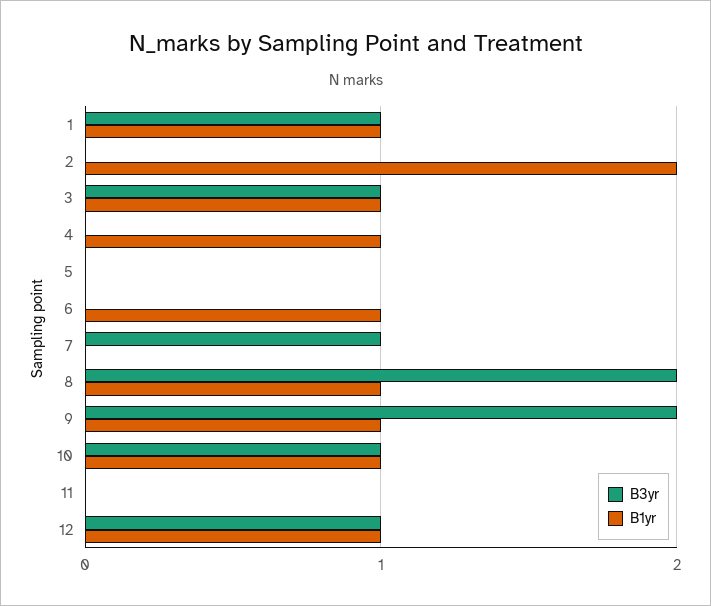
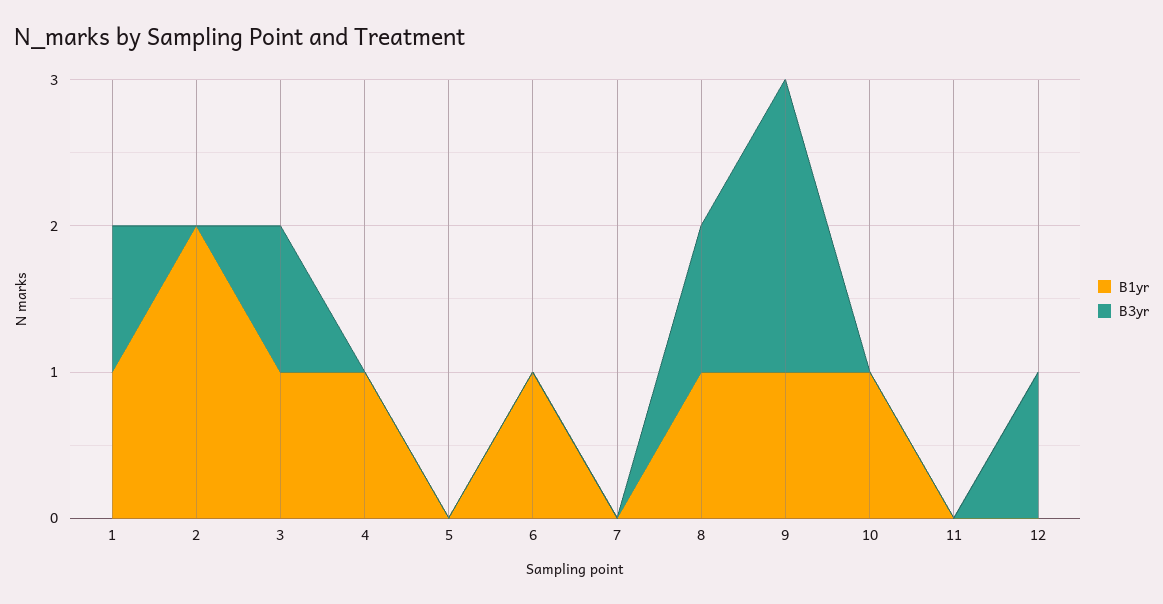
  {
    "B3yr": {
      "1": 1,
      "2": 0,
      "3": 1,
      "4": 0,
      "5": 0,
      "6": 0,
-     "7": 1,
+     "7": 0,
-     "8": 2,
+     "8": 1,
      "9": 2,
-     "10": 1,
+     "10": 0,
      "11": 0,
      "12": 1
    },
    "B1yr": {
      "1": 1,
      "2": 2,
      "3": 1,
      "4": 1,
      "5": 0,
      "6": 1,
      "7": 0,
      "8": 1,
      "9": 1,
      "10": 1,
      "11": 0,
-     "12": 1
+     "12": 0
    }
  }

